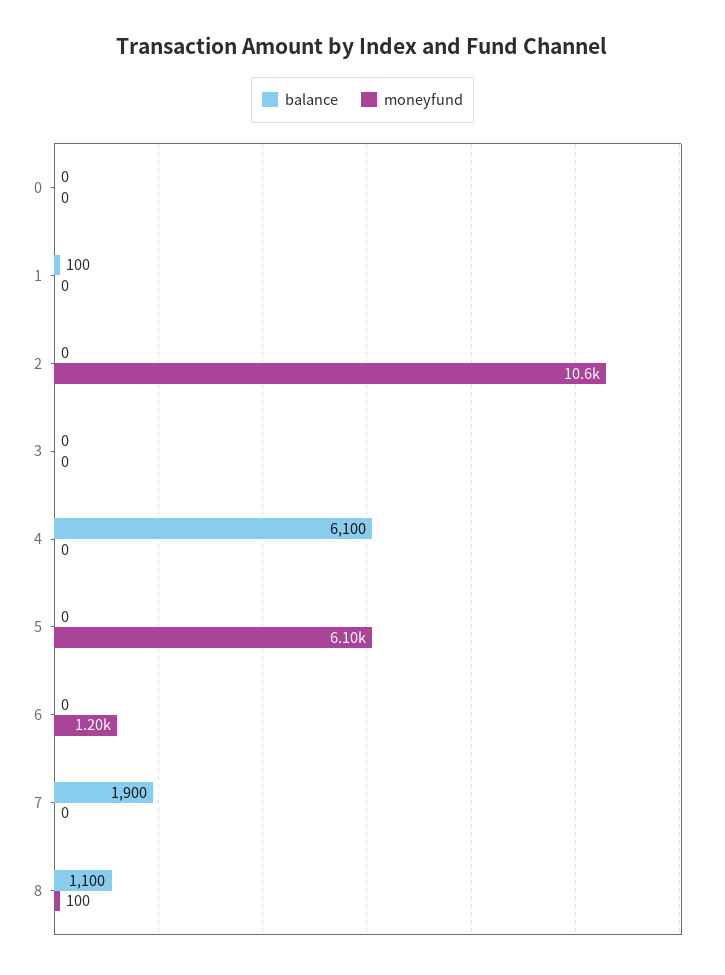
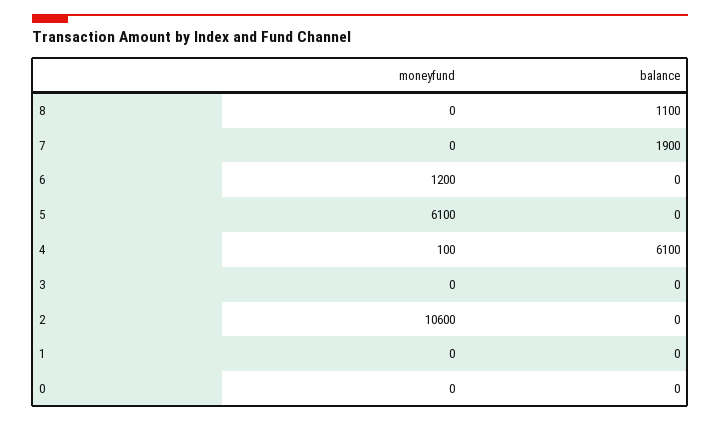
  {
    "balance": {
      "0": 0,
-     "1": 100,
+     "1": 0,
      "2": 0,
      "3": 0,
      "4": 6100,
      "5": 0,
      "6": 0,
      "7": 1900,
      "8": 1100
    },
    "moneyfund": {
      "0": 0,
      "1": 0,
      "2": 10600,
      "3": 0,
-     "4": 0,
+     "4": 100,
      "5": 6100,
      "6": 1200,
      "7": 0,
-     "8": 100
+     "8": 0
    }
  }

